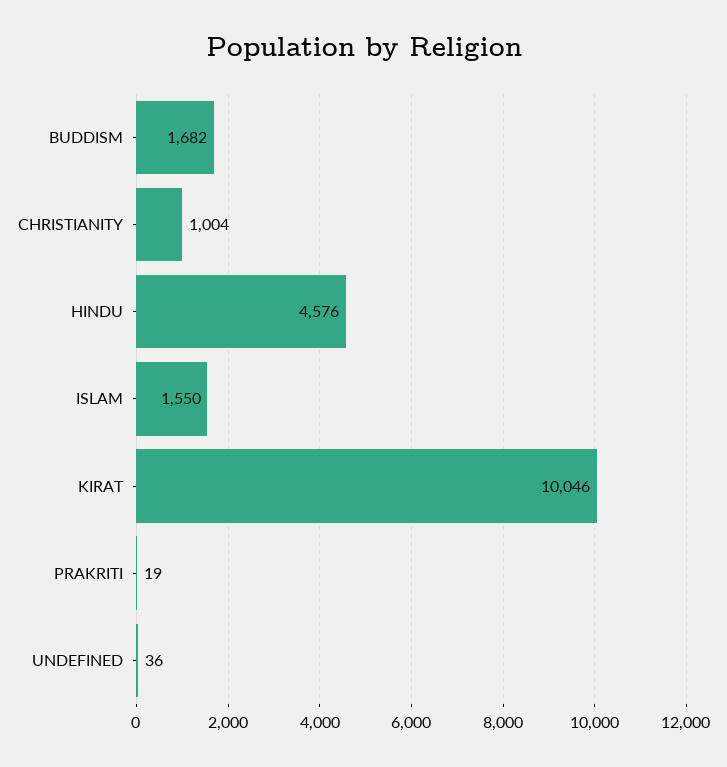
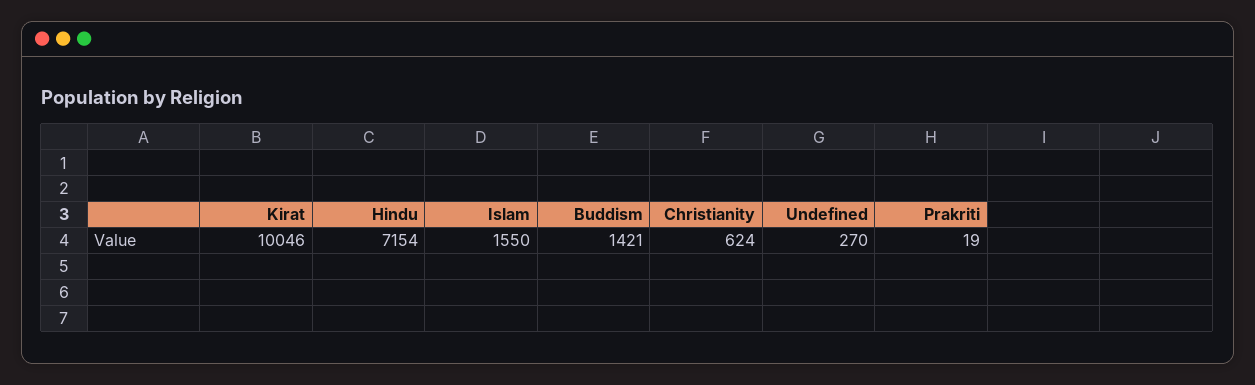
  {
-   "BUDDISM": 1682,
+   "BUDDISM": 1421,
-   "CHRISTIANITY": 1004,
+   "CHRISTIANITY": 624,
-   "HINDU": 4576,
+   "HINDU": 7154,
    "ISLAM": 1550,
    "KIRAT": 10046,
    "PRAKRITI": 19,
-   "UNDEFINED": 36
+   "UNDEFINED": 270
  }

